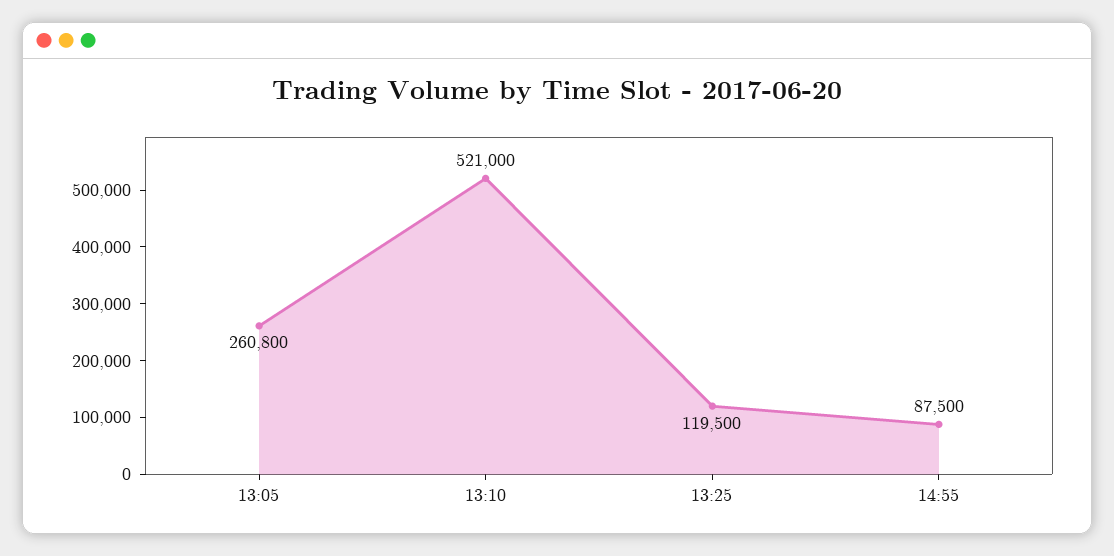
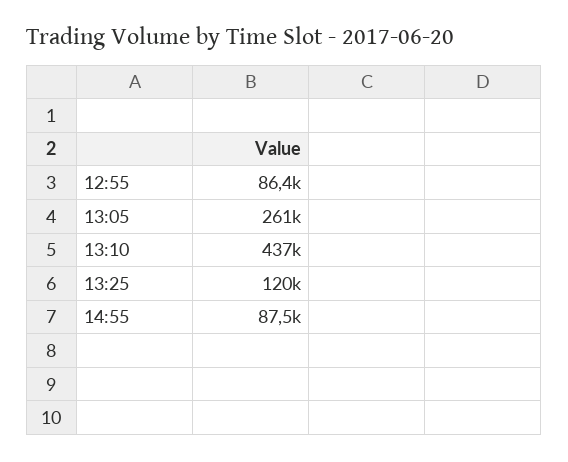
  {
    "13:05": 260800,
-   "13:10": 521000,
+   "13:10": 437000,
    "13:25": 119500,
-   "14:55": 87500
+   "14:55": 87500,
+   "12:55": 86400
  }

